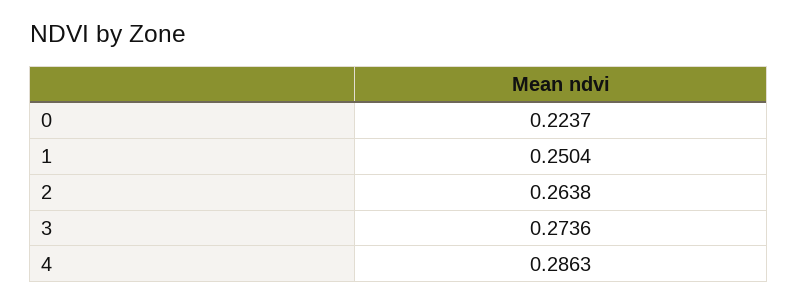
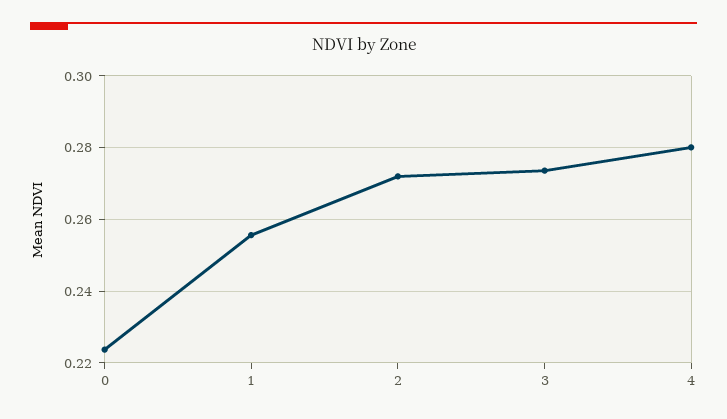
  {
    "0": 0.2237,
-   "1": 0.2504,
+   "1": 0.256,
-   "2": 0.2638,
+   "2": 0.272,
    "3": 0.2736,
-   "4": 0.2863
+   "4": 0.28
  }

